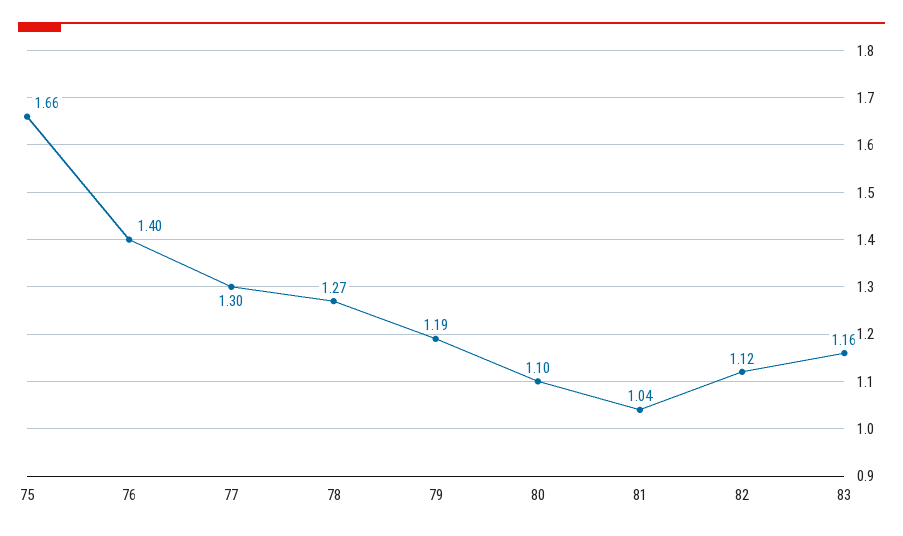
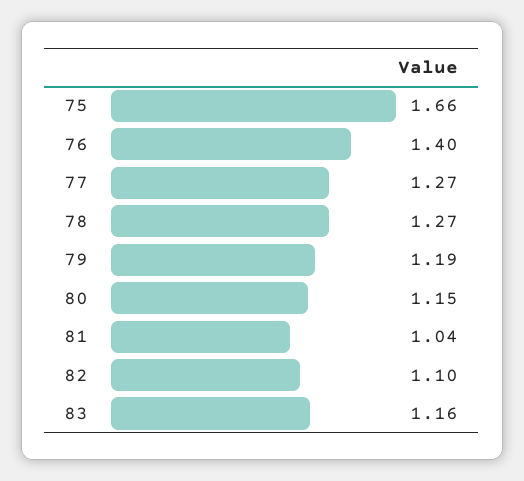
  {
    "75": 1.66,
    "76": 1.4,
-   "77": 1.3,
+   "77": 1.27,
    "78": 1.27,
    "79": 1.19,
-   "80": 1.1,
+   "80": 1.15,
    "81": 1.04,
-   "82": 1.12,
+   "82": 1.1,
    "83": 1.16
  }

